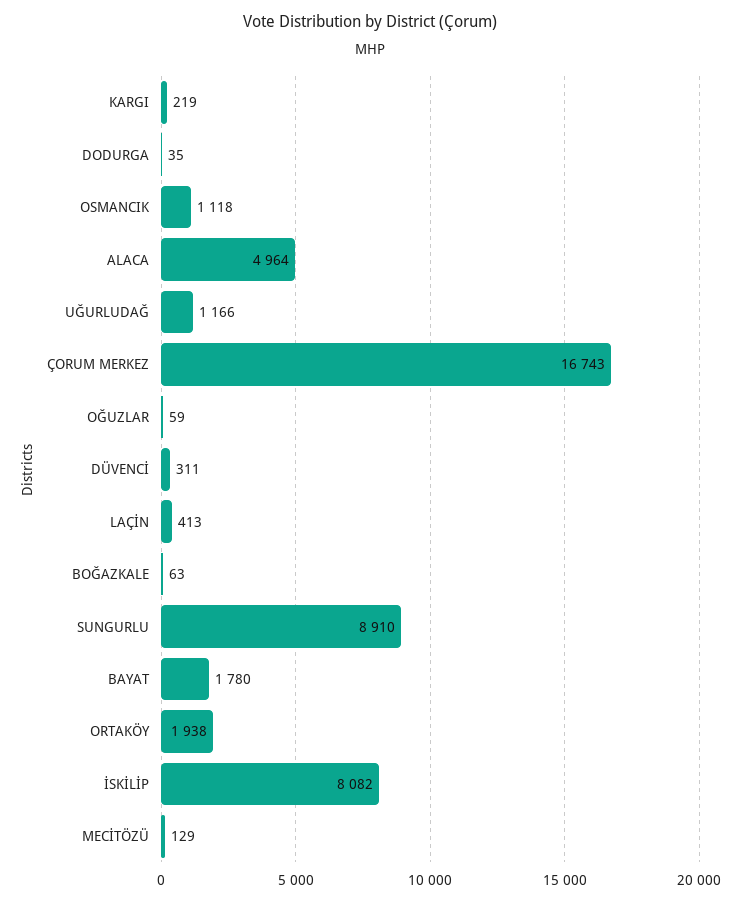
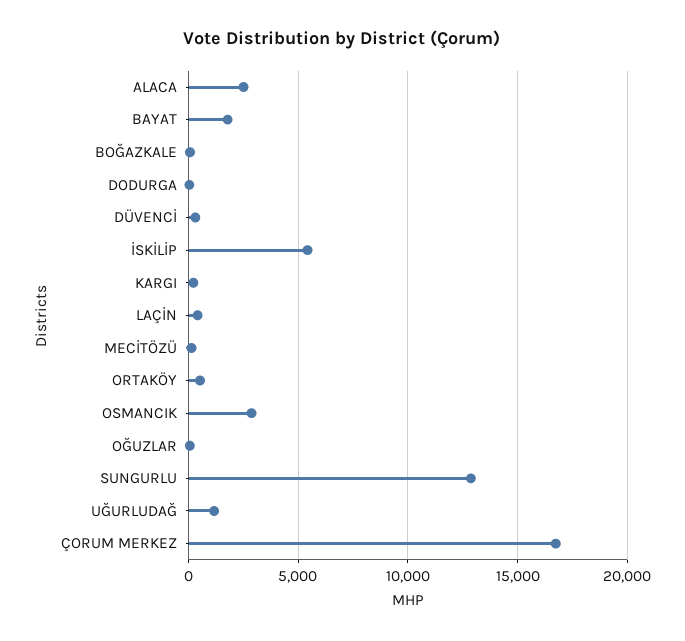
  {
    "KARGI": 219,
    "DODURGA": 35,
-   "OSMANCIK": 1118,
+   "OSMANCIK": 3000,
-   "ALACA": 4964,
+   "ALACA": 2500,
    "UĞURLUDAĞ": 1166,
    "ÇORUM MERKEZ": 16743,
    "OĞUZLAR": 59,
    "DÜVENCİ": 311,
    "LAÇİN": 413,
    "BOĞAZKALE": 63,
-   "SUNGURLU": 8910,
+   "SUNGURLU": 13000,
    "BAYAT": 1780,
-   "ORTAKÖY": 1938,
+   "ORTAKÖY": 500,
-   "İSKİLİP": 8082,
+   "İSKİLİP": 5500,
    "MECİTÖZÜ": 129
  }

